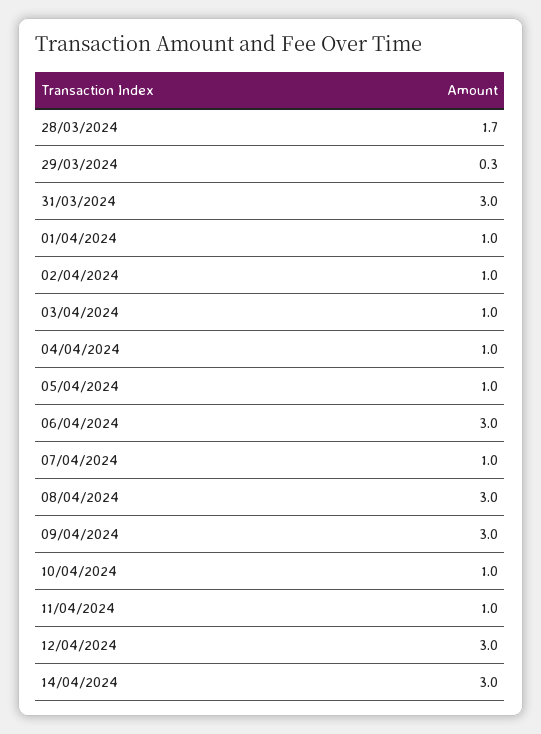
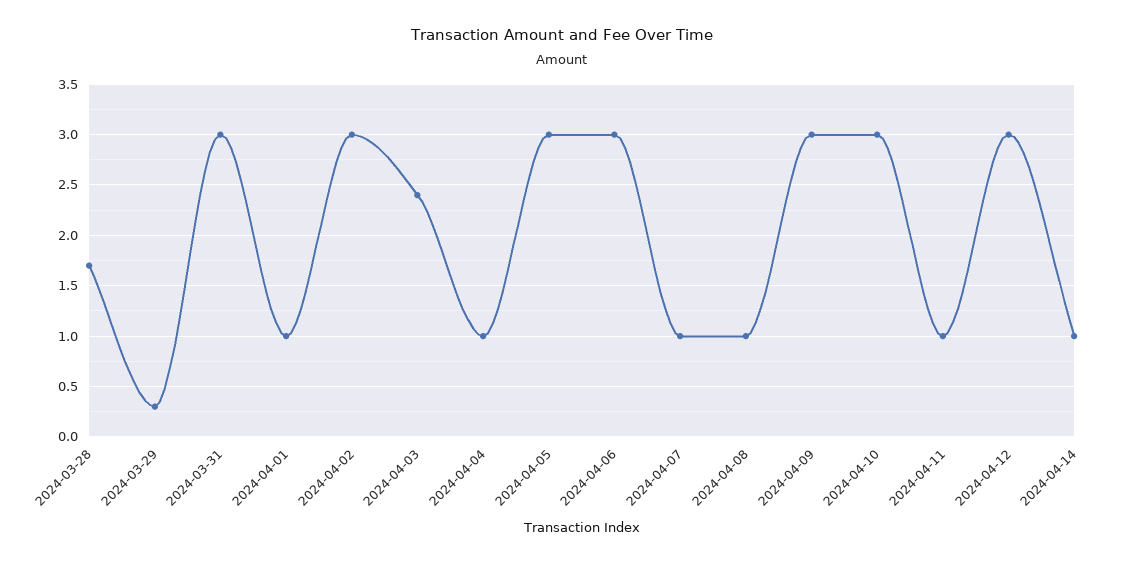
  {
    "28/03/2024": 1.7,
    "29/03/2024": 0.3,
    "31/03/2024": 3,
    "01/04/2024": 1,
-   "02/04/2024": 1,
+   "02/04/2024": 3,
-   "03/04/2024": 1,
+   "03/04/2024": 2.4,
    "04/04/2024": 1,
-   "05/04/2024": 1,
+   "05/04/2024": 3,
    "06/04/2024": 3,
    "07/04/2024": 1,
-   "08/04/2024": 3,
+   "08/04/2024": 1,
    "09/04/2024": 3,
-   "10/04/2024": 1,
+   "10/04/2024": 3,
    "11/04/2024": 1,
    "12/04/2024": 3,
-   "14/04/2024": 3
+   "14/04/2024": 1
  }

